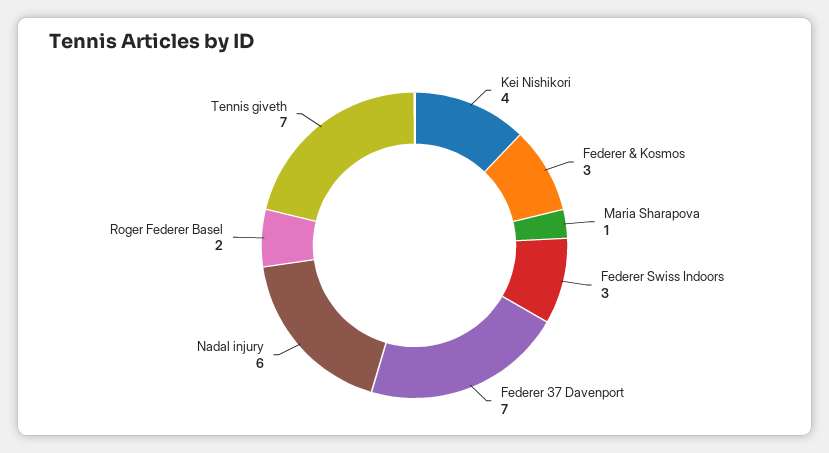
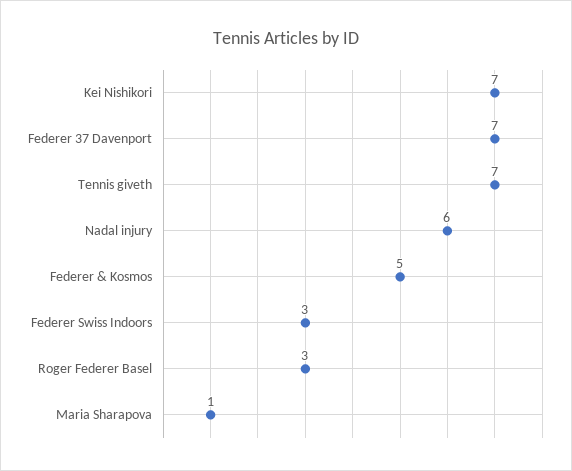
  {
-   "Kei Nishikori": 4,
+   "Kei Nishikori": 7,
-   "Federer & Kosmos": 3,
+   "Federer & Kosmos": 5,
    "Maria Sharapova": 1,
    "Federer Swiss Indoors": 3,
    "Federer 37 Davenport": 7,
    "Nadal injury": 6,
-   "Roger Federer Basel": 2,
+   "Roger Federer Basel": 3,
    "Tennis giveth": 7
  }

